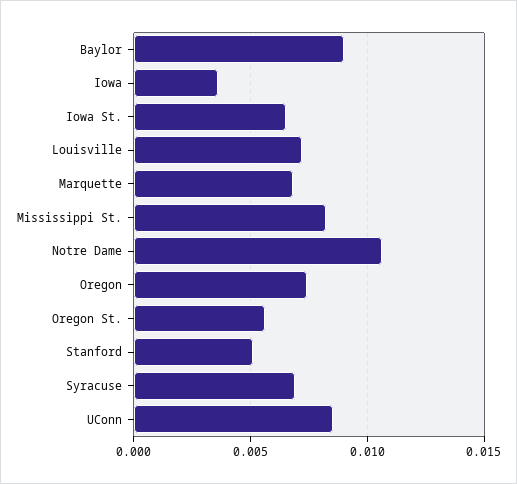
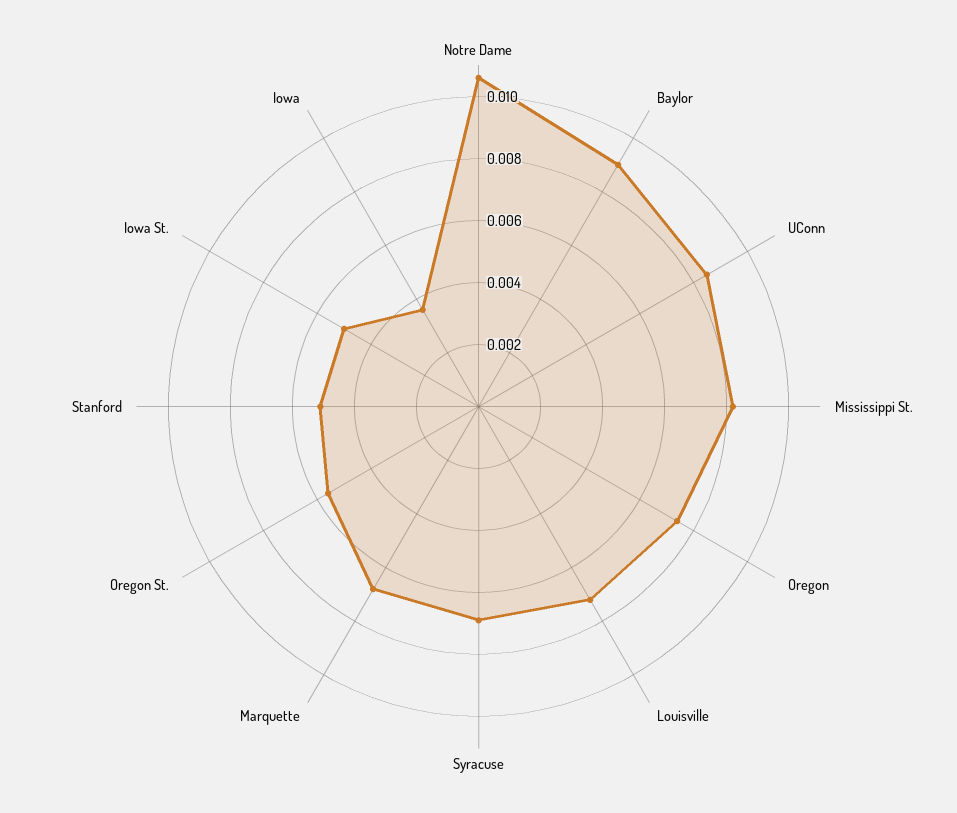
  {
    "Baylor": 0.009,
    "Iowa": 0.0035,
-   "Iowa St.": 0.0065,
+   "Iowa St.": 0.005,
    "Louisville": 0.007,
    "Marquette": 0.007,
    "Mississippi St.": 0.008,
    "Notre Dame": 0.0105,
    "Oregon": 0.0075,
    "Oregon St.": 0.0055,
    "Stanford": 0.005,
    "Syracuse": 0.007,
    "UConn": 0.0085
  }

